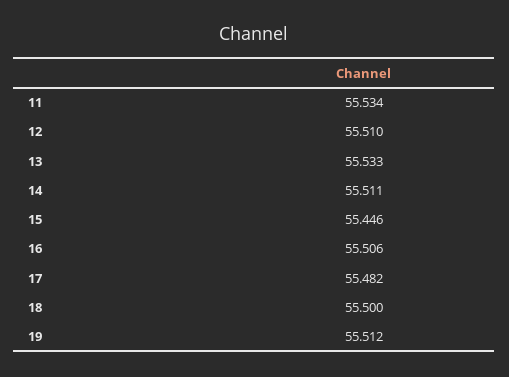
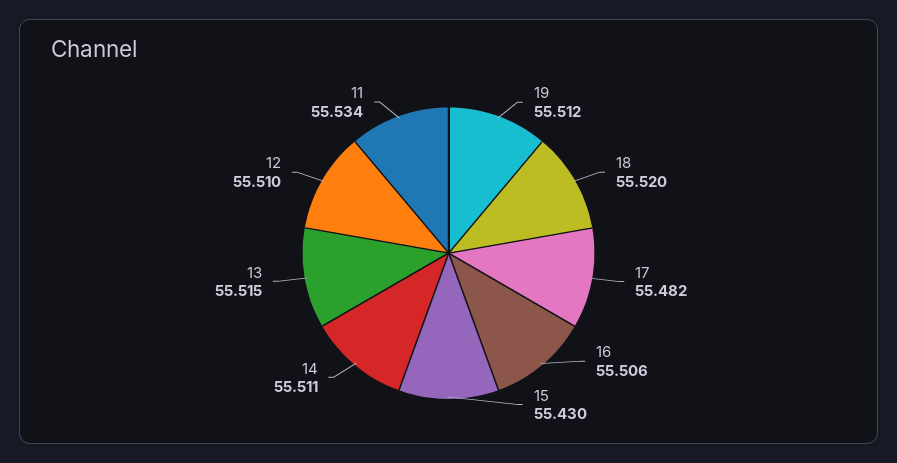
  {
    "11": 55.534,
    "12": 55.51,
-   "13": 55.533,
+   "13": 55.515,
    "14": 55.511,
-   "15": 55.446,
+   "15": 55.43,
    "16": 55.506,
    "17": 55.482,
-   "18": 55.5,
+   "18": 55.52,
    "19": 55.512
  }

